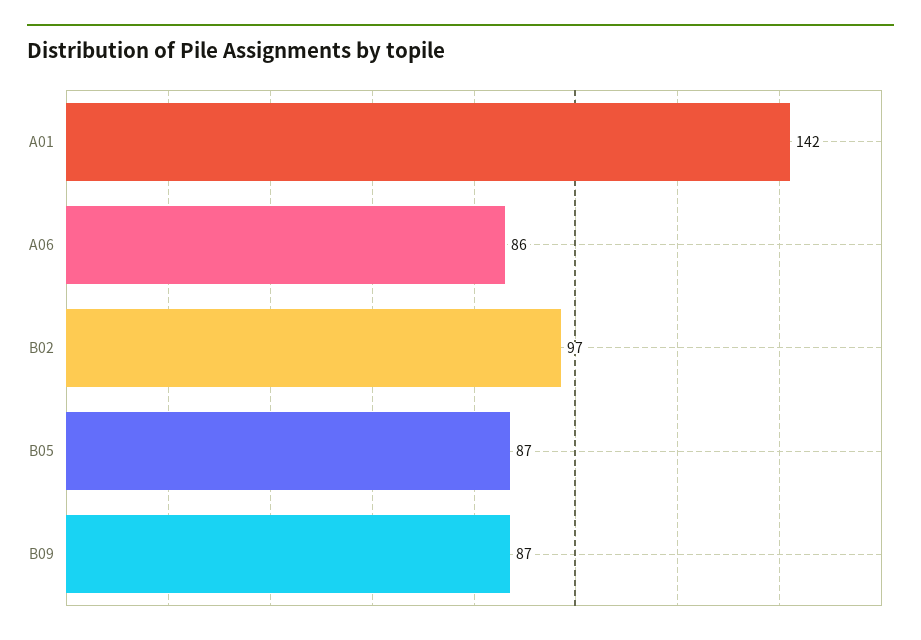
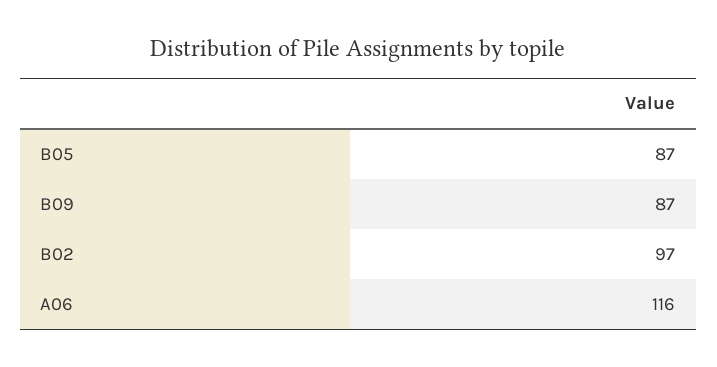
  {
-   "A01": 142,
-   "A06": 86,
+   "A06": 116,
    "B02": 97,
    "B05": 87,
    "B09": 87
  }

